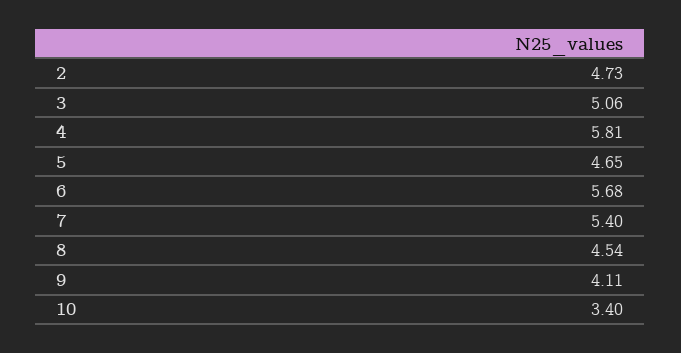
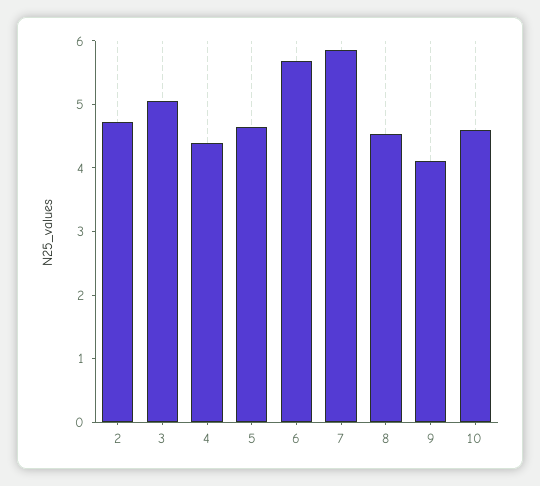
  {
    "2": 4.73,
    "3": 5.06,
-   "4": 5.81,
+   "4": 4.4,
    "5": 4.65,
    "6": 5.68,
-   "7": 5.4,
+   "7": 5.8,
    "8": 4.54,
    "9": 4.11,
-   "10": 3.4
+   "10": 4.6
  }

